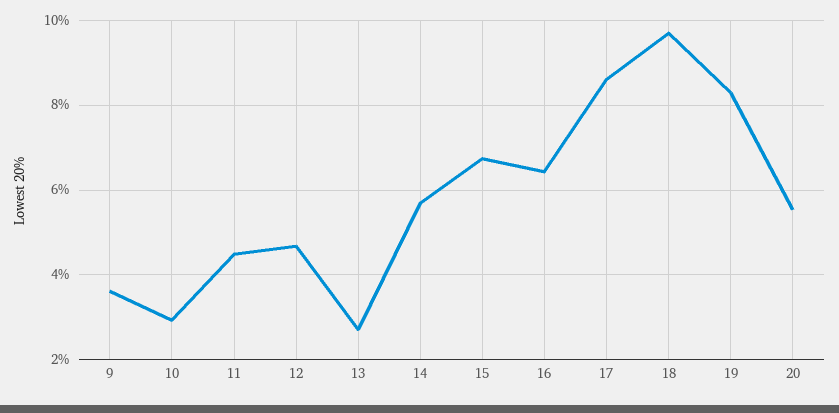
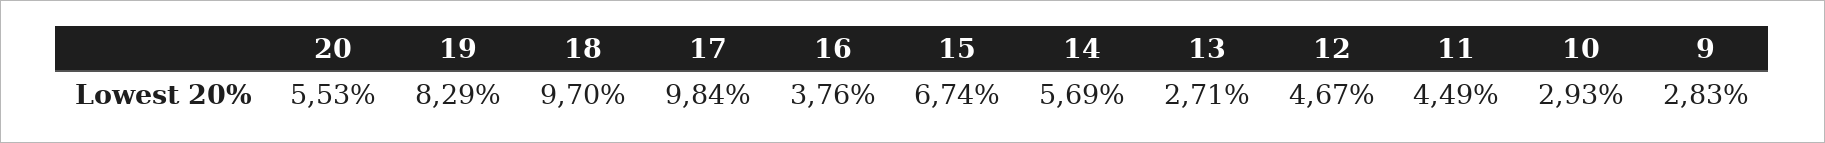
  {
-   "9": 3.6,
+   "9": 2.83,
    "10": 2.93,
    "11": 4.49,
    "12": 4.67,
    "13": 2.71,
    "14": 5.69,
    "15": 6.74,
-   "16": 6.4,
+   "16": 3.76,
-   "17": 8.6,
+   "17": 9.84,
    "18": 9.7,
    "19": 8.29,
    "20": 5.53
  }

